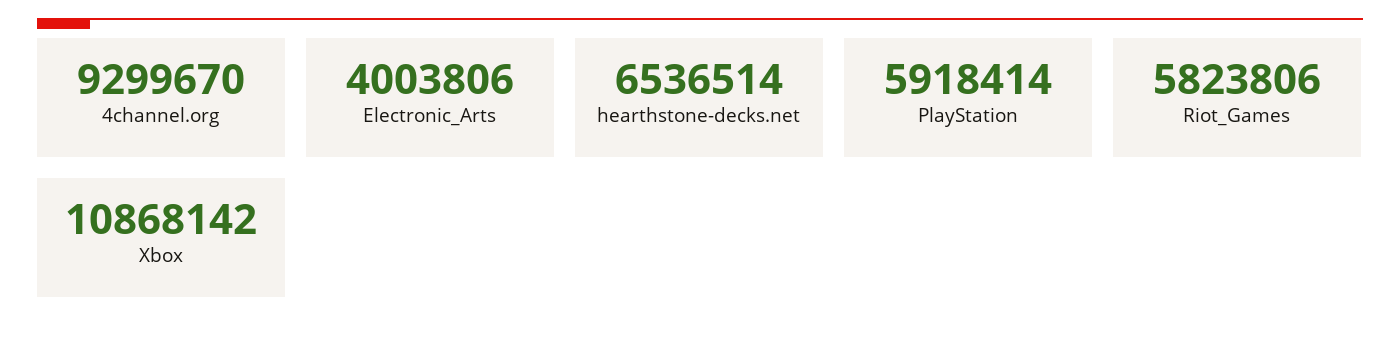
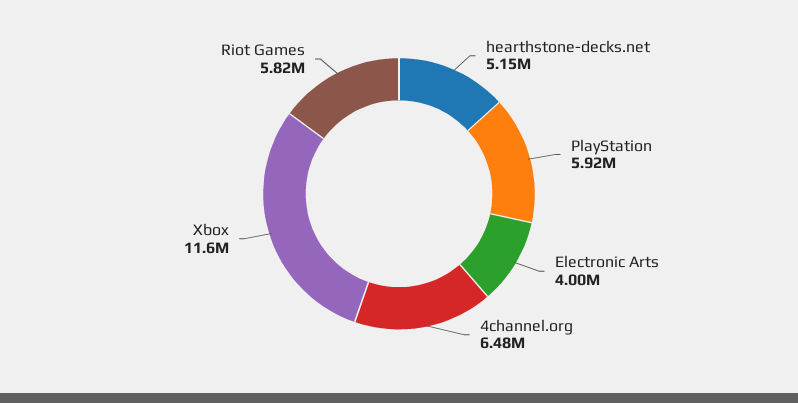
  {
-   "4channel.org": 9299670,
+   "4channel.org": 6480000,
    "Electronic_Arts": 4003806,
-   "hearthstone-decks.net": 6536514,
+   "hearthstone-decks.net": 5150000,
    "PlayStation": 5918414,
    "Riot_Games": 5823806,
-   "Xbox": 10868142
+   "Xbox": 11600000
  }

